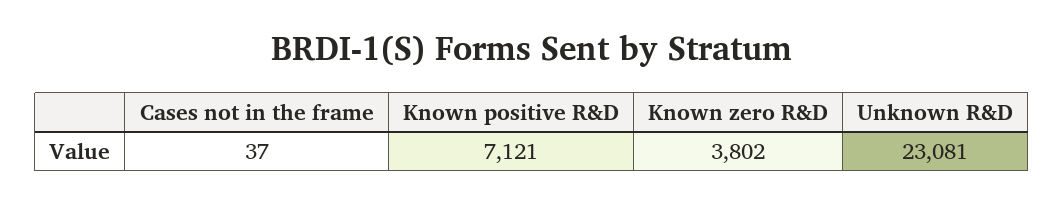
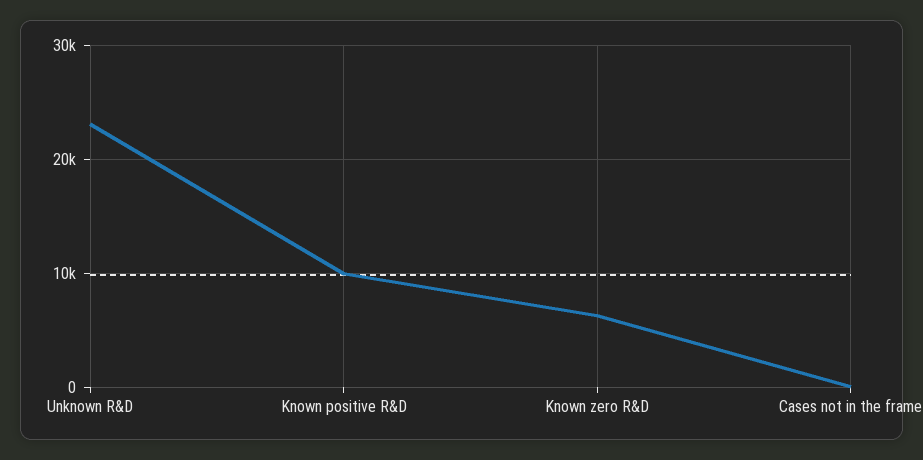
  {
    "Cases not in the frame": 37,
-   "Known positive R&D": 7121,
+   "Known positive R&D": 10000,
-   "Known zero R&D": 3802,
+   "Known zero R&D": 6000,
    "Unknown R&D": 23081
  }

